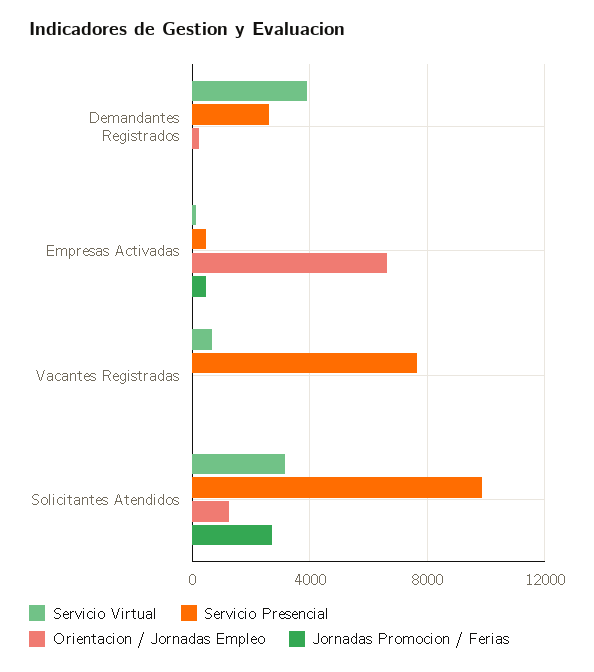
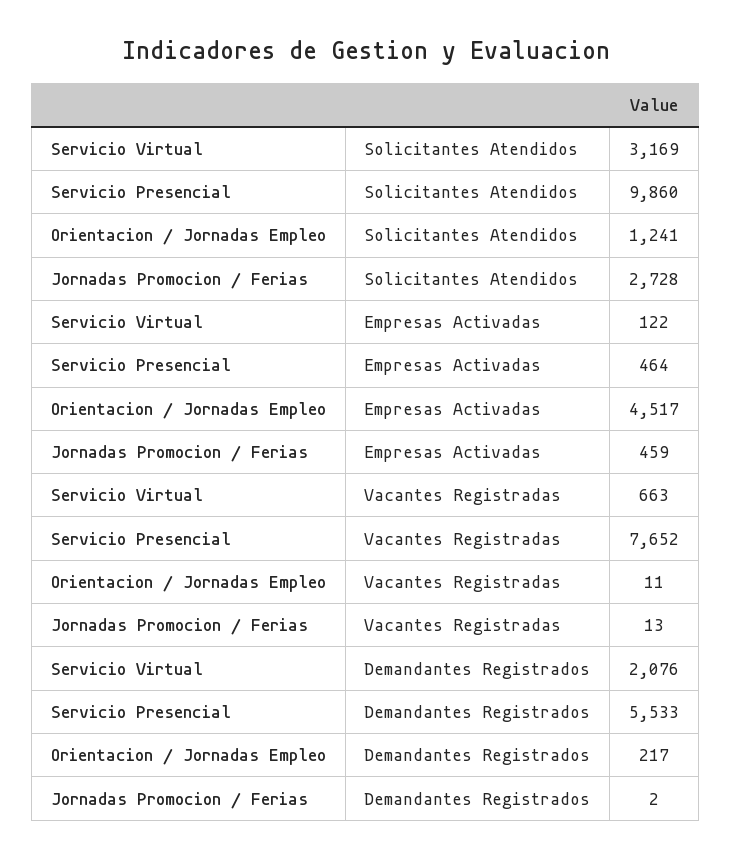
  {
    "Servicio Virtual": {
-     "Demandantes Registrados": 4000,
+     "Demandantes Registrados": 2076,
      "Empresas Activadas": 122,
      "Vacantes Registradas": 663,
      "Solicitantes Atendidos": 3169
    },
    "Servicio Presencial": {
-     "Demandantes Registrados": 2500,
+     "Demandantes Registrados": 5533,
      "Empresas Activadas": 464,
      "Vacantes Registradas": 7652,
      "Solicitantes Atendidos": 9860
    },
    "Orientacion / Jornadas Empleo": {
      "Demandantes Registrados": 217,
-     "Empresas Activadas": 6500,
+     "Empresas Activadas": 4517,
      "Vacantes Registradas": 11,
      "Solicitantes Atendidos": 1241
    },
    "Jornadas Promocion / Ferias": {
      "Demandantes Registrados": 2,
      "Empresas Activadas": 459,
      "Vacantes Registradas": 13,
      "Solicitantes Atendidos": 2728
    }
  }

